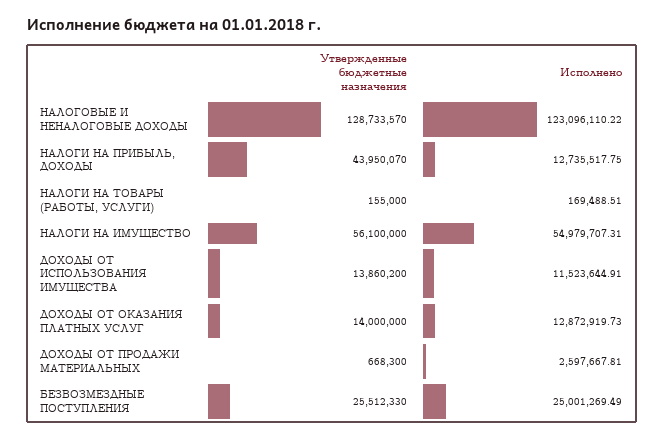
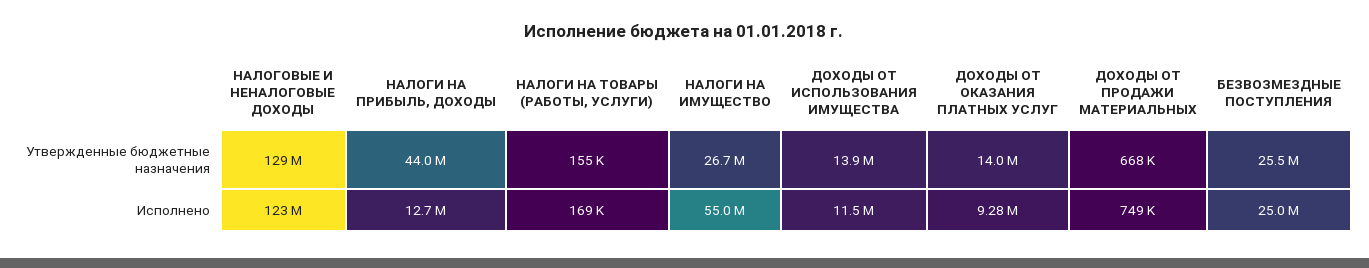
  {
    "Утвержденные бюджетные назначения": {
      "НАЛОГОВЫЕ И НЕНАЛОГОВЫЕ ДОХОДЫ": 128733570,
      "НАЛОГИ НА ПРИБЫЛЬ, ДОХОДЫ": 43950070,
      "НАЛОГИ НА ТОВАРЫ (РАБОТЫ, УСЛУГИ)": 155000,
-     "НАЛОГИ НА ИМУЩЕСТВО": 56100000,
+     "НАЛОГИ НА ИМУЩЕСТВО": 26700000,
      "ДОХОДЫ ОТ ИСПОЛЬЗОВАНИЯ ИМУЩЕСТВА": 13860200,
      "ДОХОДЫ ОТ ОКАЗАНИЯ ПЛАТНЫХ УСЛУГ": 14000000,
      "ДОХОДЫ ОТ ПРОДАЖИ МАТЕРИАЛЬНЫХ": 668300,
      "БЕЗВОЗМЕЗДНЫЕ ПОСТУПЛЕНИЯ": 25512330
    },
    "Исполнено": {
      "НАЛОГОВЫЕ И НЕНАЛОГОВЫЕ ДОХОДЫ": 123096110.22,
      "НАЛОГИ НА ПРИБЫЛЬ, ДОХОДЫ": 12735517.75,
      "НАЛОГИ НА ТОВАРЫ (РАБОТЫ, УСЛУГИ)": 169488.51,
      "НАЛОГИ НА ИМУЩЕСТВО": 54979707.31,
      "ДОХОДЫ ОТ ИСПОЛЬЗОВАНИЯ ИМУЩЕСТВА": 11523644.91,
-     "ДОХОДЫ ОТ ОКАЗАНИЯ ПЛАТНЫХ УСЛУГ": 12872919.73,
+     "ДОХОДЫ ОТ ОКАЗАНИЯ ПЛАТНЫХ УСЛУГ": 9280000,
-     "ДОХОДЫ ОТ ПРОДАЖИ МАТЕРИАЛЬНЫХ": 2597667.81,
+     "ДОХОДЫ ОТ ПРОДАЖИ МАТЕРИАЛЬНЫХ": 749000,
      "БЕЗВОЗМЕЗДНЫЕ ПОСТУПЛЕНИЯ": 25001269.49
    }
  }

